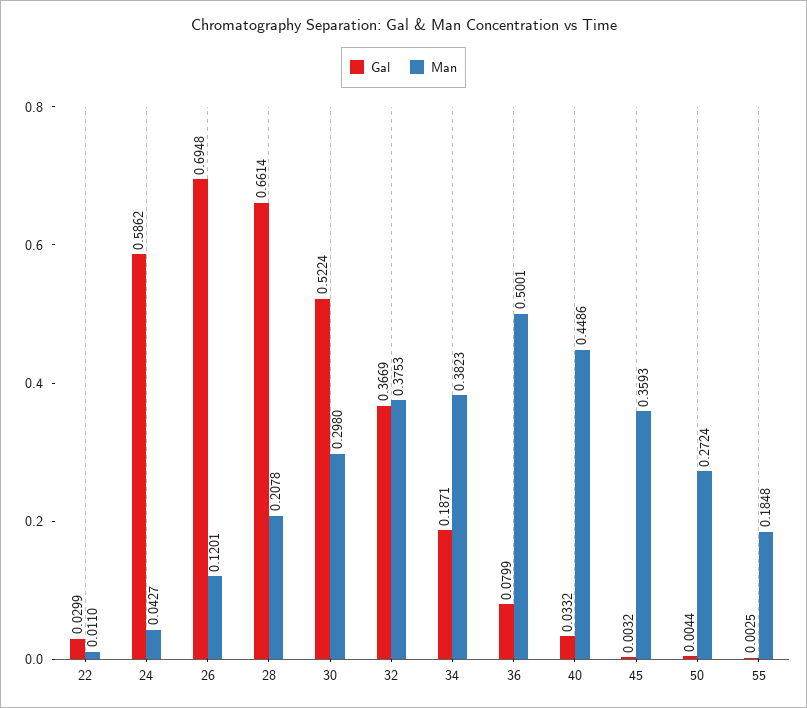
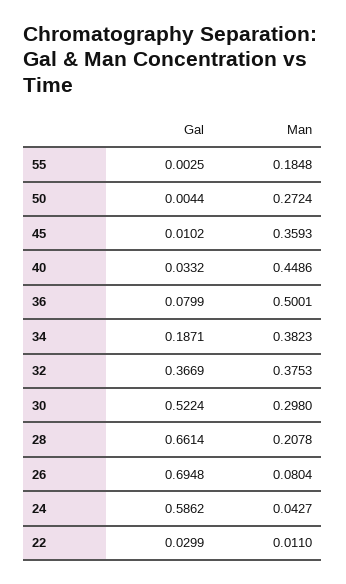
  {
    "Gal": {
      "22": 0.0299,
      "24": 0.5862,
      "26": 0.6948,
      "28": 0.6614,
      "30": 0.5224,
      "32": 0.3669,
      "34": 0.1871,
      "36": 0.0799,
      "40": 0.0332,
-     "45": 0.0032,
+     "45": 0.0102,
      "50": 0.0044,
      "55": 0.0025
    },
    "Man": {
      "22": 0.011,
      "24": 0.0427,
-     "26": 0.1201,
+     "26": 0.0804,
      "28": 0.2078,
      "30": 0.298,
      "32": 0.3753,
      "34": 0.3823,
      "36": 0.5001,
      "40": 0.4486,
      "45": 0.3593,
      "50": 0.2724,
      "55": 0.1848
    }
  }

